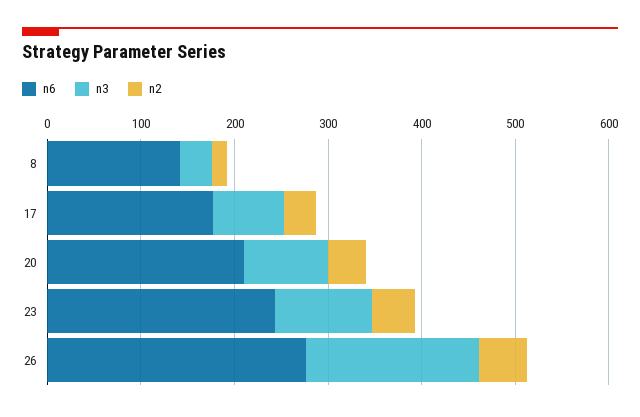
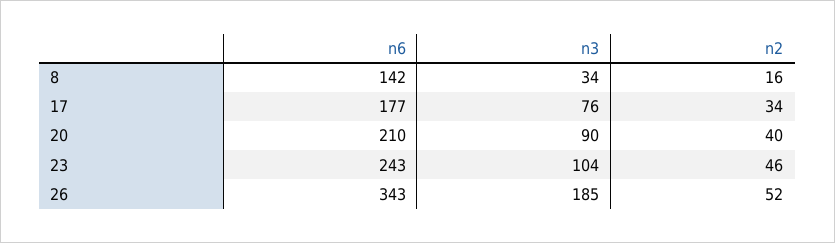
  {
    "n6": {
      "8": 142,
      "17": 177,
      "20": 210,
      "23": 243,
-     "26": 280
+     "26": 343
    },
    "n3": {
      "8": 34,
      "17": 76,
      "20": 90,
      "23": 104,
      "26": 185
    },
    "n2": {
      "8": 16,
      "17": 34,
      "20": 40,
      "23": 46,
      "26": 52
    }
  }

